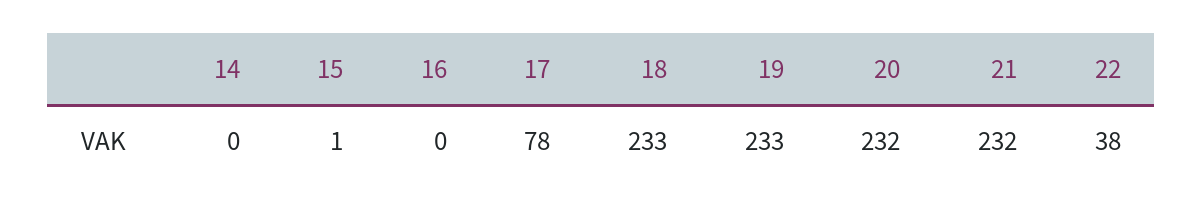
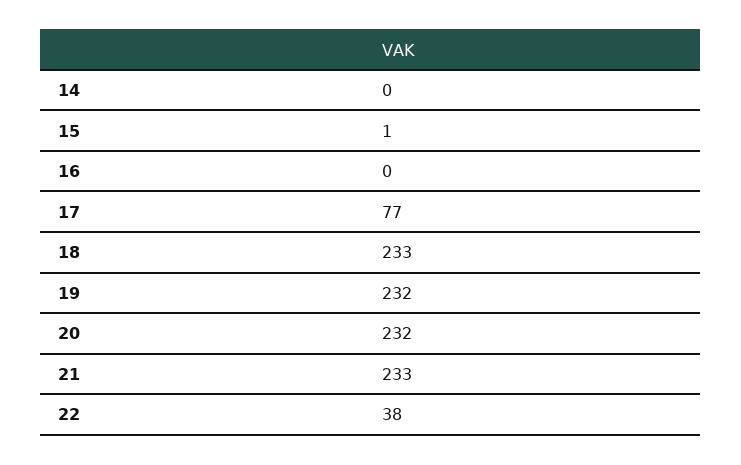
  {
    "14": 0,
    "15": 1,
    "16": 0,
-   "17": 78,
+   "17": 77,
    "18": 233,
-   "19": 233,
+   "19": 232,
    "20": 232,
-   "21": 232,
+   "21": 233,
    "22": 38
  }

